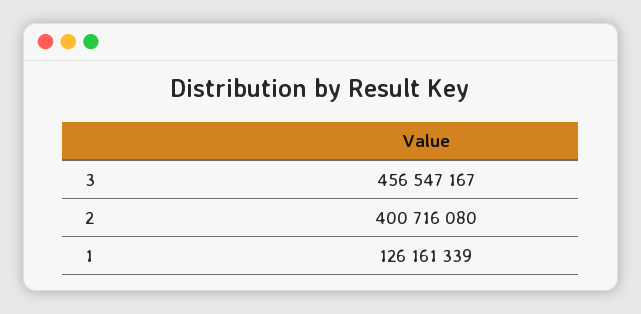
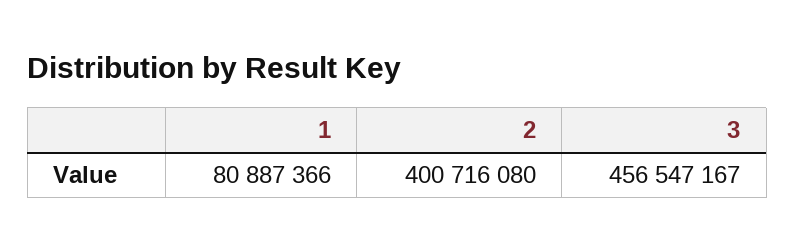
  {
    "3": 456547167,
    "2": 400716080,
-   "1": 126161339
+   "1": 80887366
  }

